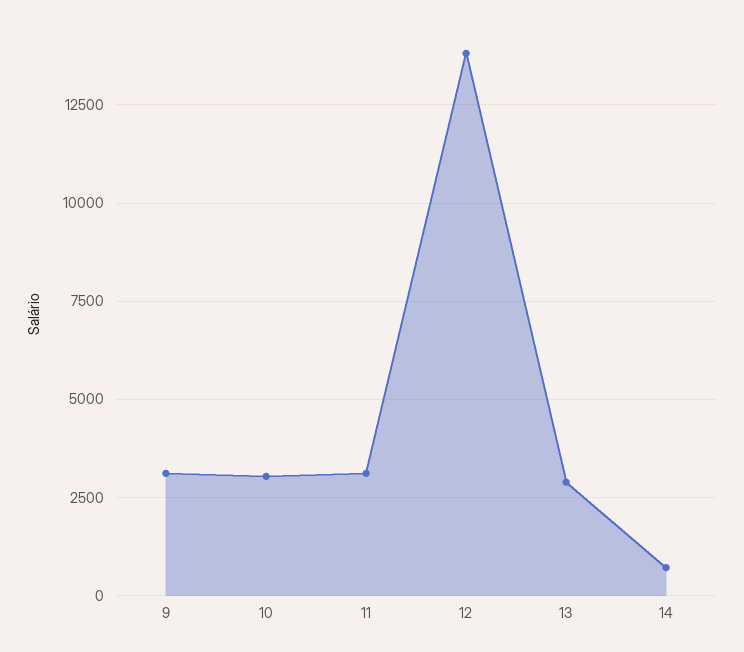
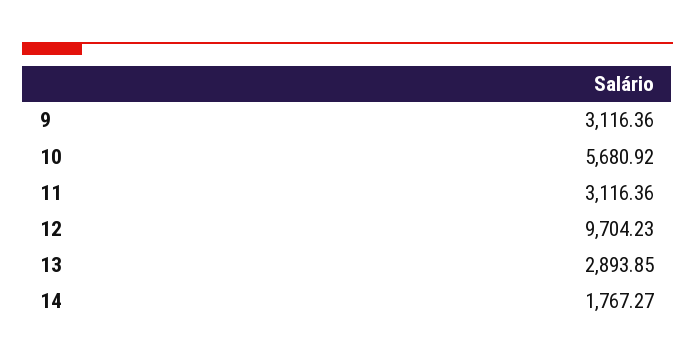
  {
    "9": 3116.36,
-   "10": 3000,
+   "10": 5680.92,
    "11": 3116.36,
-   "12": 13750,
+   "12": 9704.23,
    "13": 2893.85,
-   "14": 750
+   "14": 1767.27
  }

